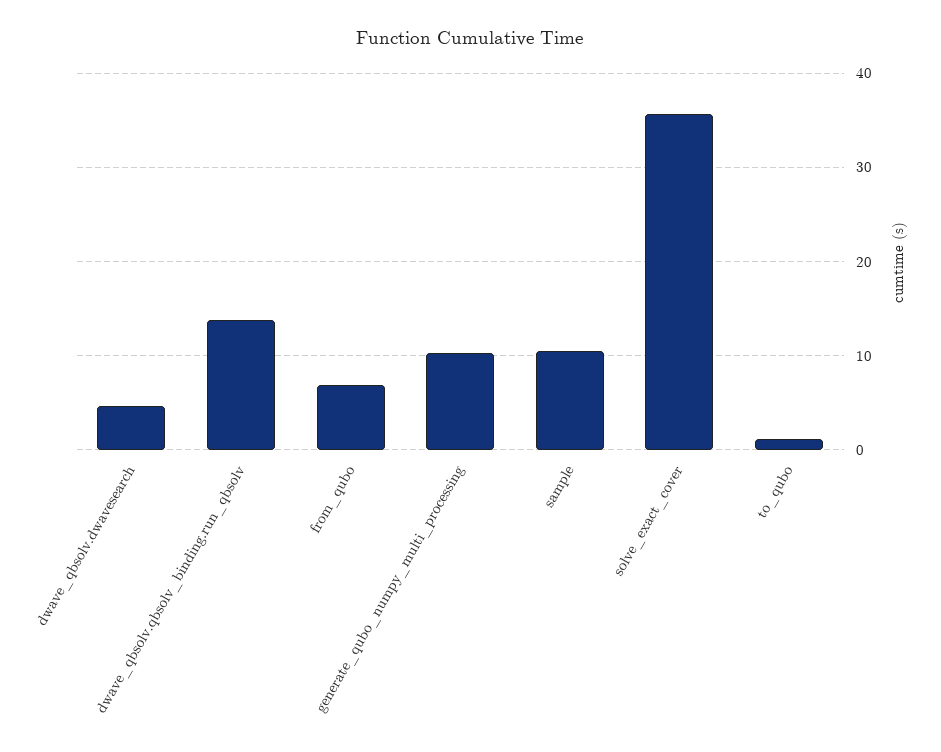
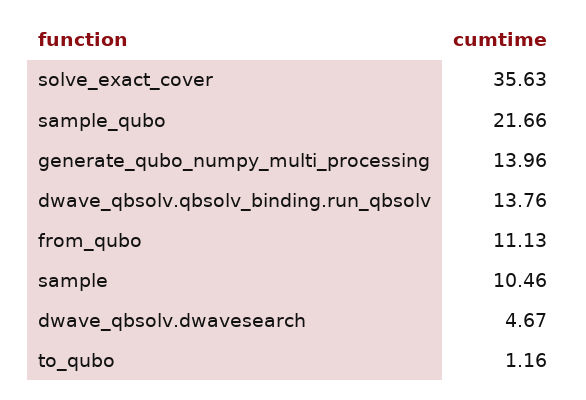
  {
    "dwave_qbsolv.dwavesearch": 4.67,
    "dwave_qbsolv.qbsolv_binding.run_qbsolv": 13.76,
-   "from_qubo": 7,
+   "from_qubo": 11.13,
-   "generate_qubo_numpy_multi_processing": 10,
+   "generate_qubo_numpy_multi_processing": 13.96,
    "sample": 10.46,
    "solve_exact_cover": 35.63,
-   "to_qubo": 1.16
+   "to_qubo": 1.16,
+   "sample_qubo": 21.66
  }

